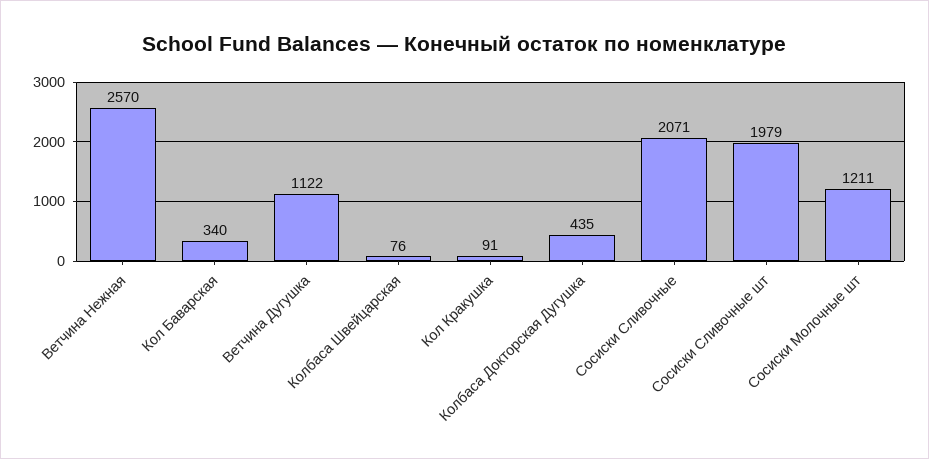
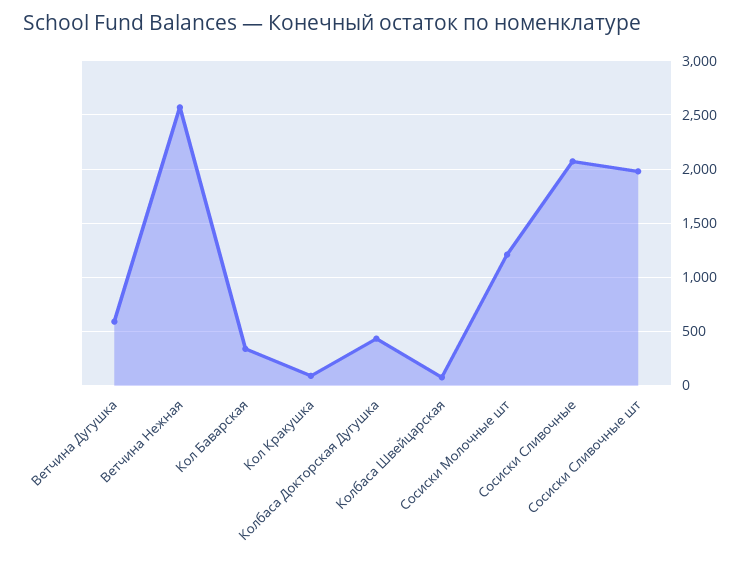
  {
    "Ветчина Нежная": 2570,
    "Кол Баварская": 340,
-   "Ветчина Дугушка": 1122,
+   "Ветчина Дугушка": 600,
    "Колбаса Швейцарская": 76,
    "Кол Кракушка": 91,
    "Колбаса Докторская Дугушка": 435,
    "Сосиски Сливочные": 2071,
    "Сосиски Сливочные шт": 1979,
    "Сосиски Молочные шт": 1211
  }

